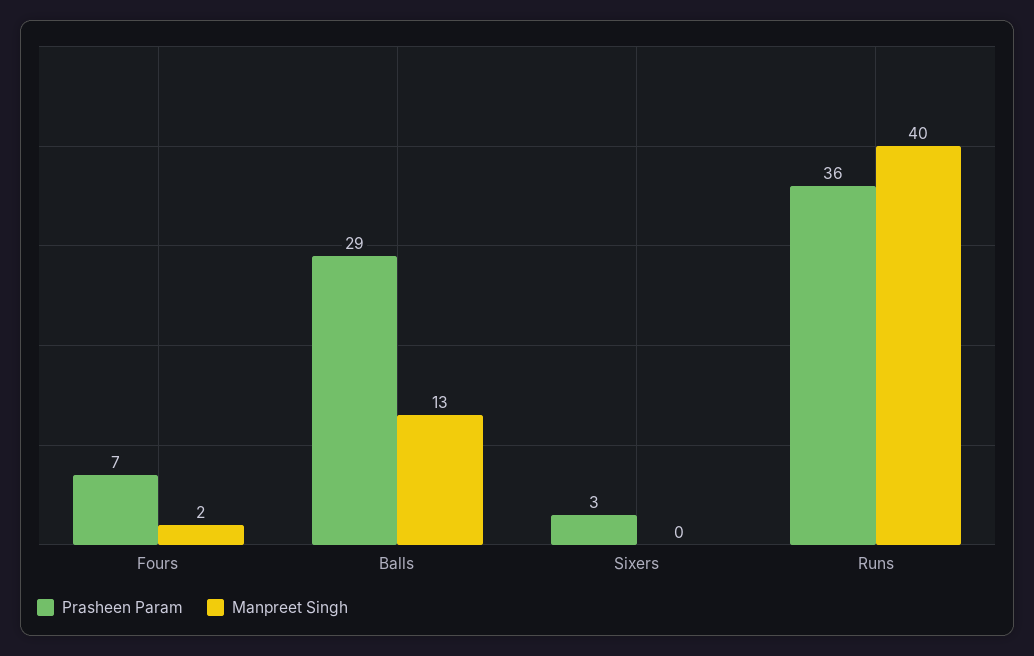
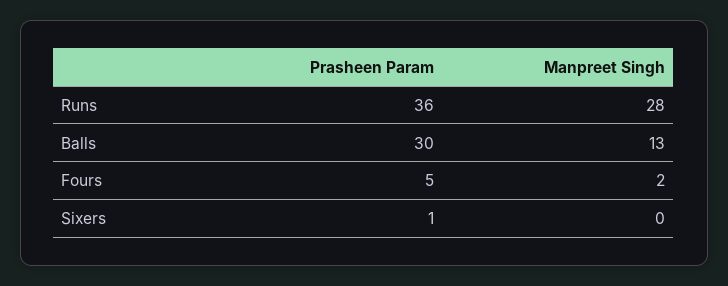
  {
    "Prasheen Param": {
-     "Fours": 7,
+     "Fours": 5,
-     "Balls": 29,
+     "Balls": 30,
-     "Sixers": 3,
+     "Sixers": 1,
      "Runs": 36
    },
    "Manpreet Singh": {
      "Fours": 2,
      "Balls": 13,
      "Sixers": 0,
-     "Runs": 40
+     "Runs": 28
    }
  }

